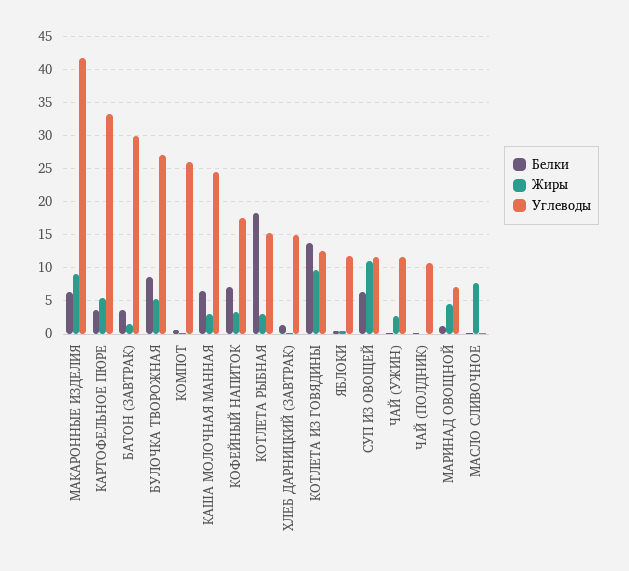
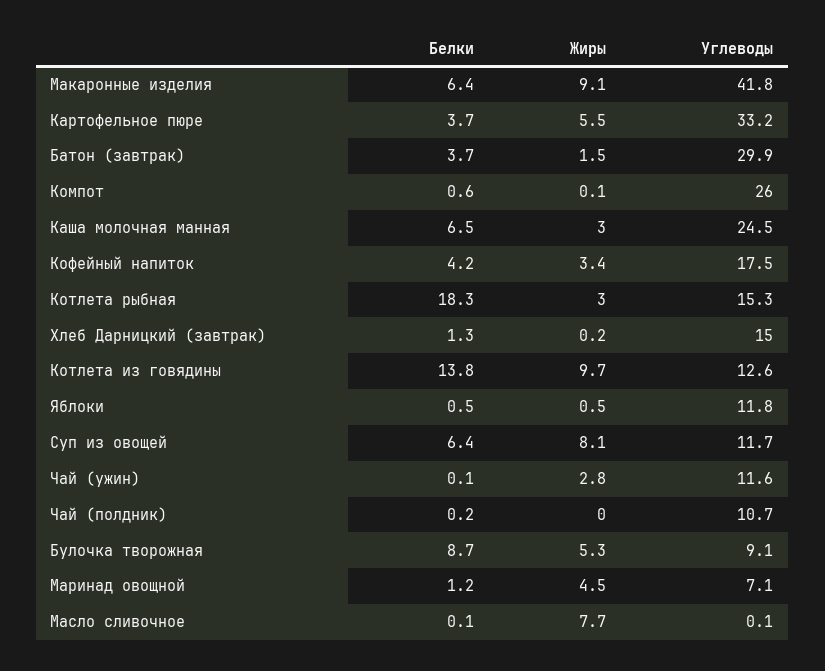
  {
    "Белки": {
      "МАКАРОННЫЕ ИЗДЕЛИЯ": 6.4,
      "КАРТОФЕЛЬНОЕ ПЮРЕ": 3.7,
      "БАТОН (ЗАВТРАК)": 3.7,
      "БУЛОЧКА ТВОРОЖНАЯ": 8.7,
      "КОМПОТ": 0.6,
      "КАША МОЛОЧНАЯ МАННАЯ": 6.5,
-     "КОФЕЙНЫЙ НАПИТОК": 7,
+     "КОФЕЙНЫЙ НАПИТОК": 4.2,
      "КОТЛЕТА РЫБНАЯ": 18.3,
      "ХЛЕБ ДАРНИЦКИЙ (ЗАВТРАК)": 1.3,
      "КОТЛЕТА ИЗ ГОВЯДИНЫ": 13.8,
      "ЯБЛОКИ": 0.5,
      "СУП ИЗ ОВОЩЕЙ": 6.4,
      "ЧАЙ (УЖИН)": 0.1,
      "ЧАЙ (ПОЛДНИК)": 0.2,
      "МАРИНАД ОВОЩНОЙ": 1.2,
      "МАСЛО СЛИВОЧНОЕ": 0.1
    },
    "Жиры": {
      "МАКАРОННЫЕ ИЗДЕЛИЯ": 9.1,
      "КАРТОФЕЛЬНОЕ ПЮРЕ": 5.5,
      "БАТОН (ЗАВТРАК)": 1.5,
      "БУЛОЧКА ТВОРОЖНАЯ": 5.3,
      "КОМПОТ": 0.1,
      "КАША МОЛОЧНАЯ МАННАЯ": 3,
      "КОФЕЙНЫЙ НАПИТОК": 3.4,
      "КОТЛЕТА РЫБНАЯ": 3,
      "ХЛЕБ ДАРНИЦКИЙ (ЗАВТРАК)": 0.2,
      "КОТЛЕТА ИЗ ГОВЯДИНЫ": 9.7,
      "ЯБЛОКИ": 0.5,
-     "СУП ИЗ ОВОЩЕЙ": 11,
+     "СУП ИЗ ОВОЩЕЙ": 8.1,
      "ЧАЙ (УЖИН)": 2.8,
      "ЧАЙ (ПОЛДНИК)": 0,
      "МАРИНАД ОВОЩНОЙ": 4.5,
      "МАСЛО СЛИВОЧНОЕ": 7.7
    },
    "Углеводы": {
      "МАКАРОННЫЕ ИЗДЕЛИЯ": 41.8,
      "КАРТОФЕЛЬНОЕ ПЮРЕ": 33.2,
      "БАТОН (ЗАВТРАК)": 29.9,
-     "БУЛОЧКА ТВОРОЖНАЯ": 27,
+     "БУЛОЧКА ТВОРОЖНАЯ": 9.1,
      "КОМПОТ": 26,
      "КАША МОЛОЧНАЯ МАННАЯ": 24.5,
      "КОФЕЙНЫЙ НАПИТОК": 17.5,
      "КОТЛЕТА РЫБНАЯ": 15.3,
      "ХЛЕБ ДАРНИЦКИЙ (ЗАВТРАК)": 15,
      "КОТЛЕТА ИЗ ГОВЯДИНЫ": 12.6,
      "ЯБЛОКИ": 11.8,
      "СУП ИЗ ОВОЩЕЙ": 11.7,
      "ЧАЙ (УЖИН)": 11.6,
      "ЧАЙ (ПОЛДНИК)": 10.7,
      "МАРИНАД ОВОЩНОЙ": 7.1,
      "МАСЛО СЛИВОЧНОЕ": 0.1
    }
  }

